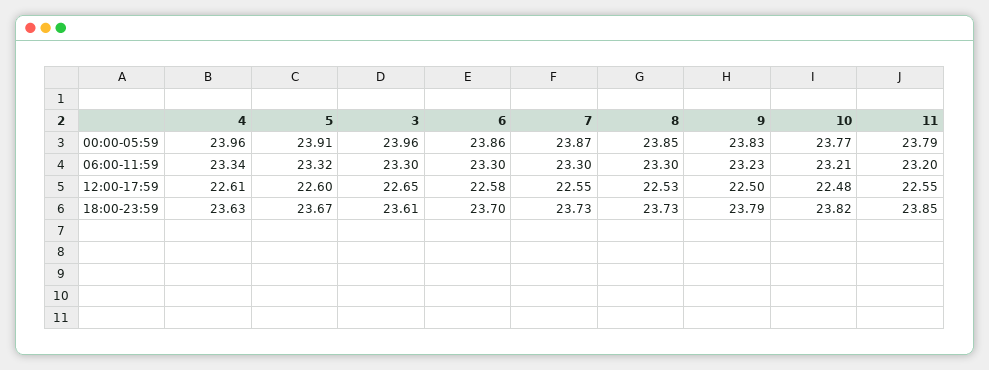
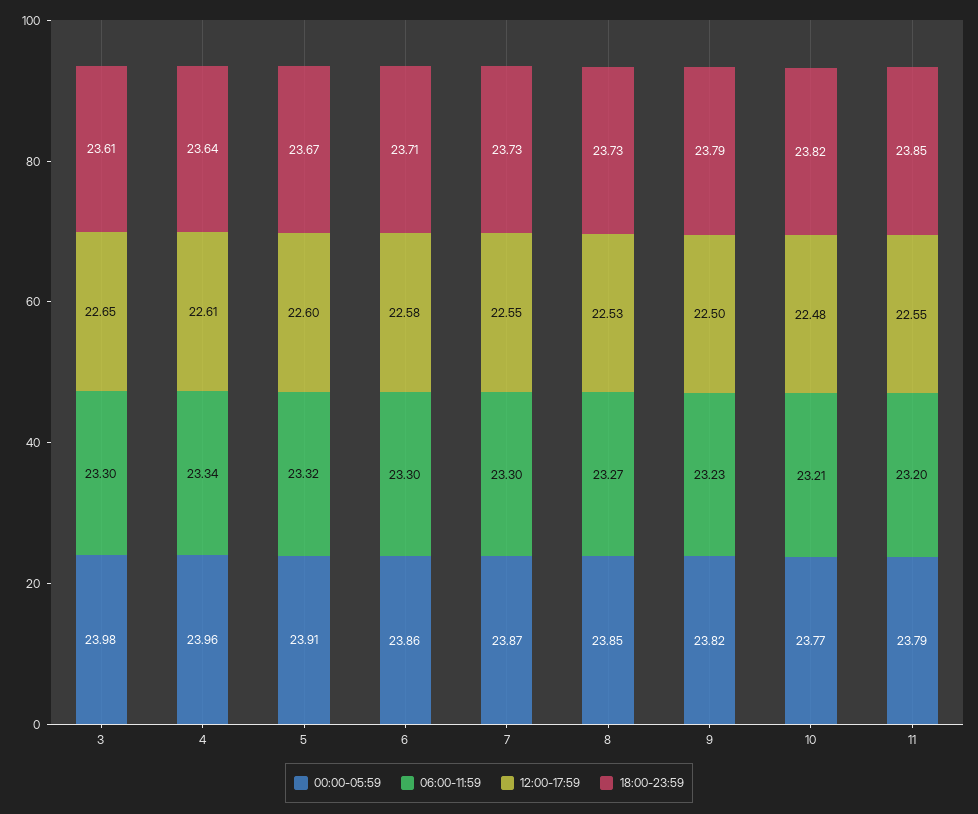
  {
    "00:00-05:59": {
      "4": 23.96,
      "5": 23.91,
-     "3": 23.96,
+     "3": 23.98,
      "6": 23.86,
      "7": 23.87,
      "8": 23.85,
-     "9": 23.83,
+     "9": 23.82,
      "10": 23.77,
      "11": 23.79
    },
    "06:00-11:59": {
      "4": 23.34,
      "5": 23.32,
      "3": 23.3,
      "6": 23.3,
      "7": 23.3,
-     "8": 23.3,
+     "8": 23.27,
      "9": 23.23,
      "10": 23.21,
      "11": 23.2
    },
    "12:00-17:59": {
      "4": 22.61,
      "5": 22.6,
      "3": 22.65,
      "6": 22.58,
      "7": 22.55,
      "8": 22.53,
      "9": 22.5,
      "10": 22.48,
      "11": 22.55
    },
    "18:00-23:59": {
-     "4": 23.63,
+     "4": 23.64,
      "5": 23.67,
      "3": 23.61,
-     "6": 23.7,
+     "6": 23.71,
      "7": 23.73,
      "8": 23.73,
      "9": 23.79,
      "10": 23.82,
      "11": 23.85
    }
  }

